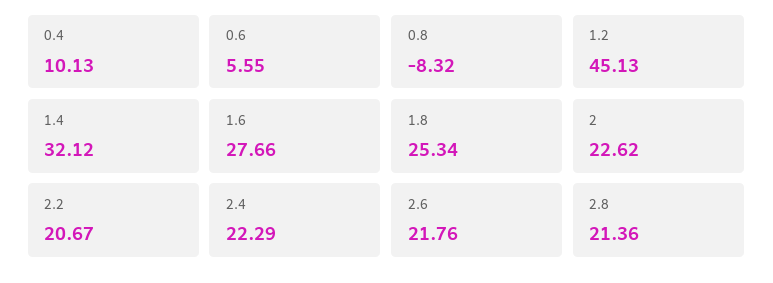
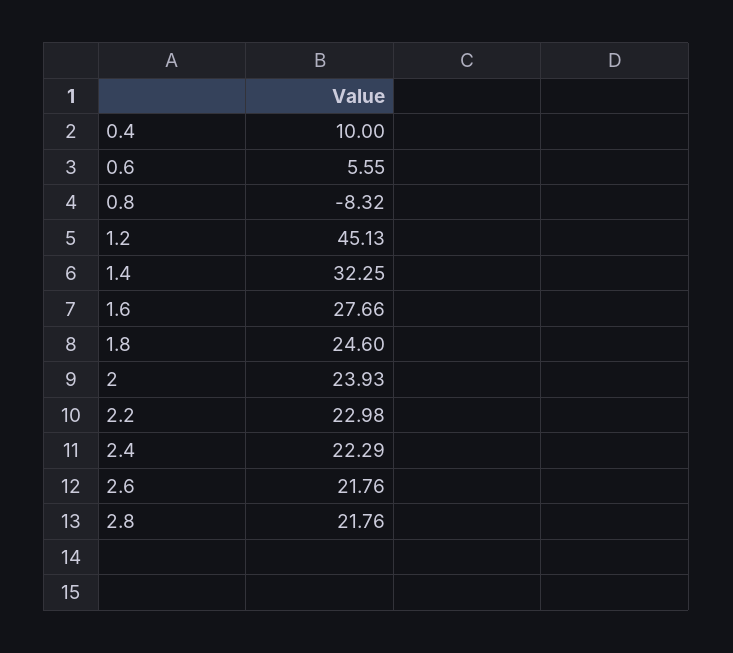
  {
-   "0.4": 10.13,
+   "0.4": 10,
    "0.6": 5.55,
    "0.8": -8.32,
    "1.2": 45.13,
-   "1.4": 32.12,
+   "1.4": 32.25,
    "1.6": 27.66,
-   "1.8": 25.34,
+   "1.8": 24.6,
-   "2": 22.62,
+   "2": 23.93,
-   "2.2": 20.67,
+   "2.2": 22.98,
    "2.4": 22.29,
    "2.6": 21.76,
-   "2.8": 21.36
+   "2.8": 21.76
  }

